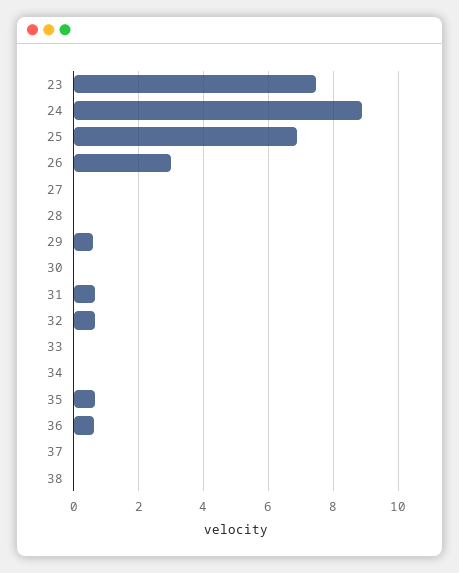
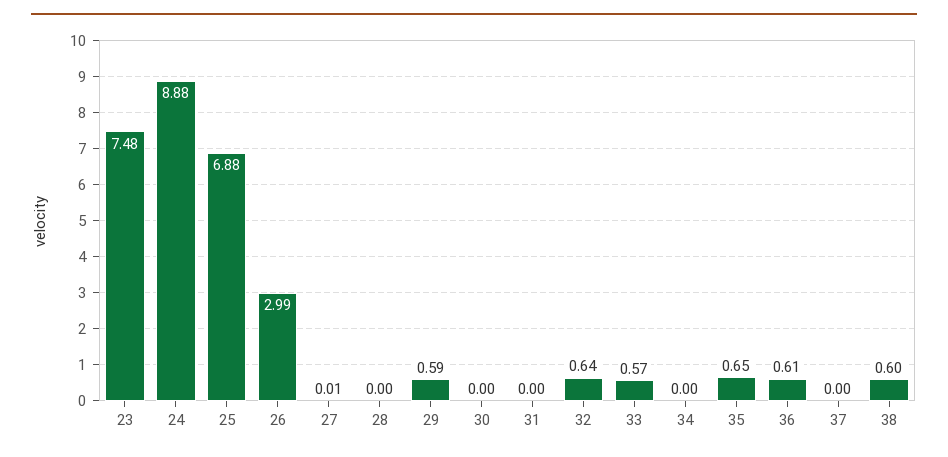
  {
    "23": 7.48,
    "24": 8.88,
    "25": 6.88,
    "26": 2.99,
    "27": 0.01,
    "28": 0,
    "29": 0.59,
    "30": 0,
-   "31": 0.6,
+   "31": 0,
    "32": 0.64,
-   "33": 0,
+   "33": 0.57,
    "34": 0,
    "35": 0.65,
    "36": 0.61,
    "37": 0,
-   "38": 0
+   "38": 0.6
  }

